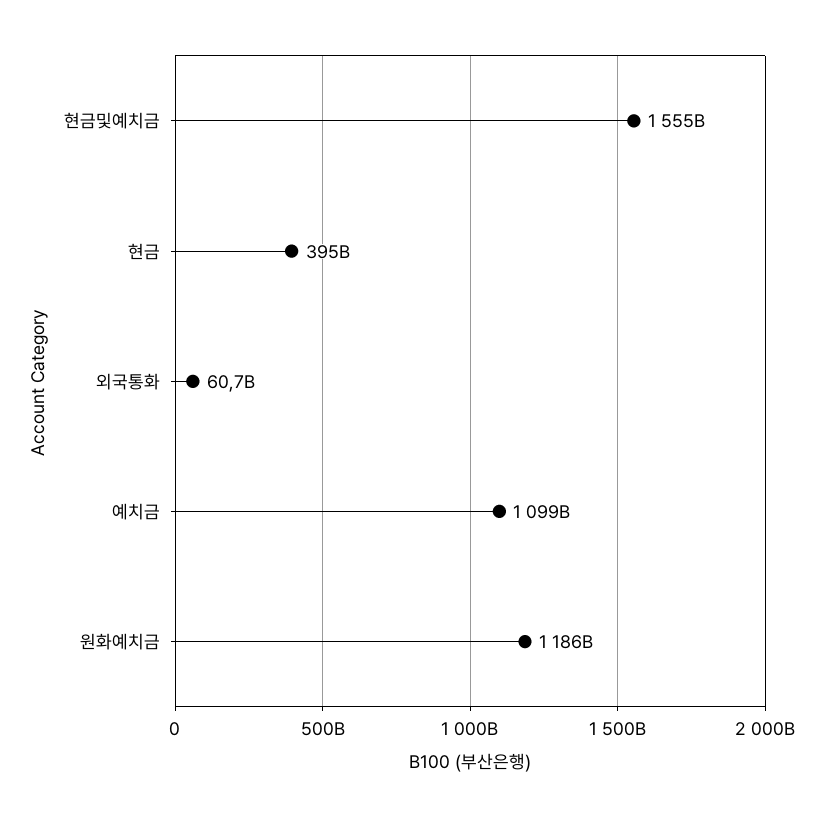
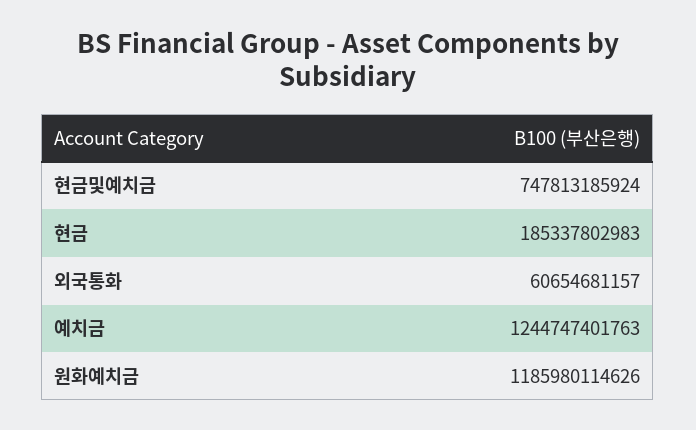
  {
-   "현금및예치금": 1555000000000,
+   "현금및예치금": 747813185924,
-   "현금": 395000000000,
+   "현금": 185337802983,
    "외국통화": 60654681157,
-   "예치금": 1099000000000,
+   "예치금": 1244747401763,
    "원화예치금": 1185980114626
  }

